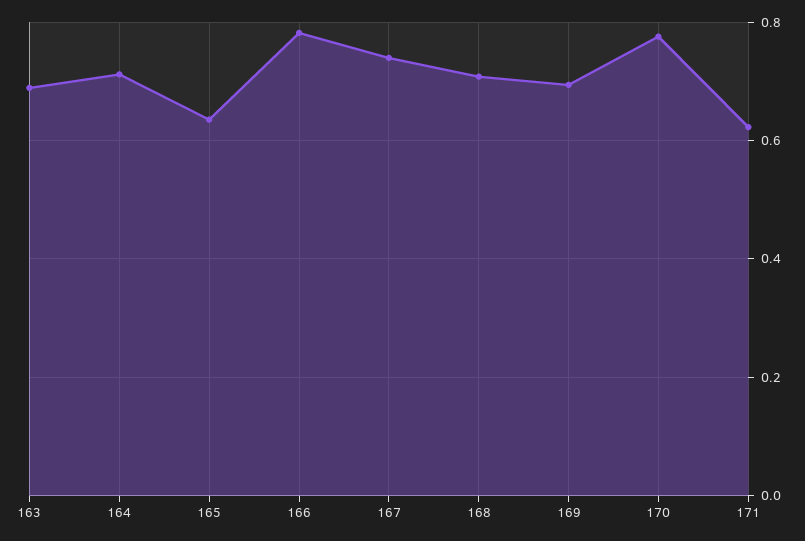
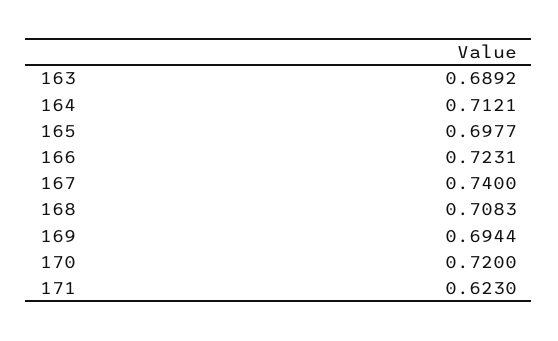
  {
    "163": 0.6892,
    "164": 0.7121,
-   "165": 0.64,
+   "165": 0.6977,
-   "166": 0.78,
+   "166": 0.7231,
    "167": 0.74,
    "168": 0.7083,
    "169": 0.6944,
-   "170": 0.78,
+   "170": 0.72,
    "171": 0.623
  }

